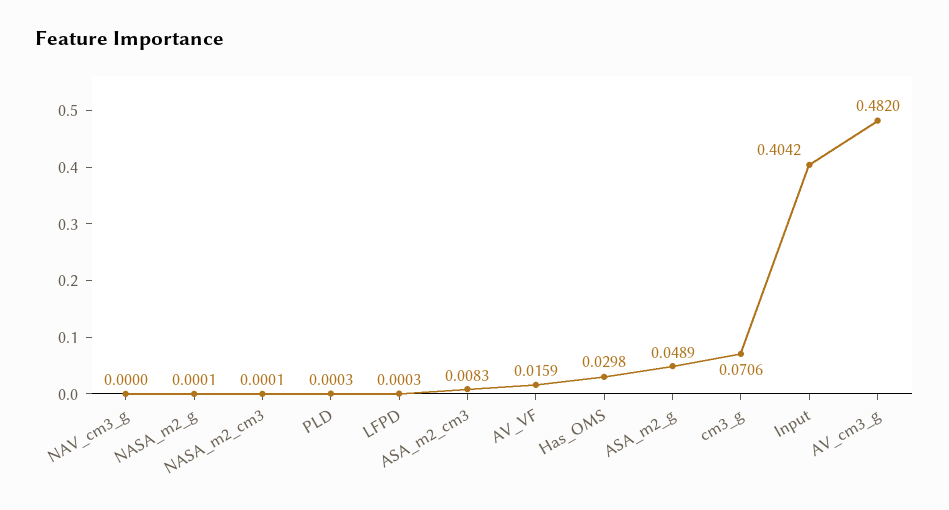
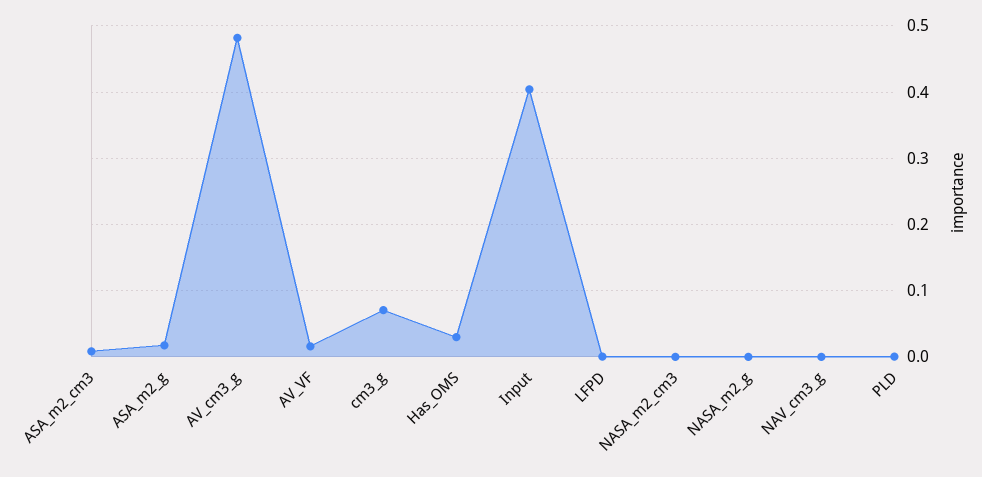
  {
    "NAV_cm3_g": 0,
    "NASA_m2_g": 0.0001,
    "NASA_m2_cm3": 0.0001,
    "PLD": 0.0003,
    "LFPD": 0.0003,
    "ASA_m2_cm3": 0.0083,
    "AV_VF": 0.0159,
    "Has_OMS": 0.0298,
-   "ASA_m2_g": 0.0489,
+   "ASA_m2_g": 0.02,
    "cm3_g": 0.0706,
    "Input": 0.4042,
    "AV_cm3_g": 0.482
  }

